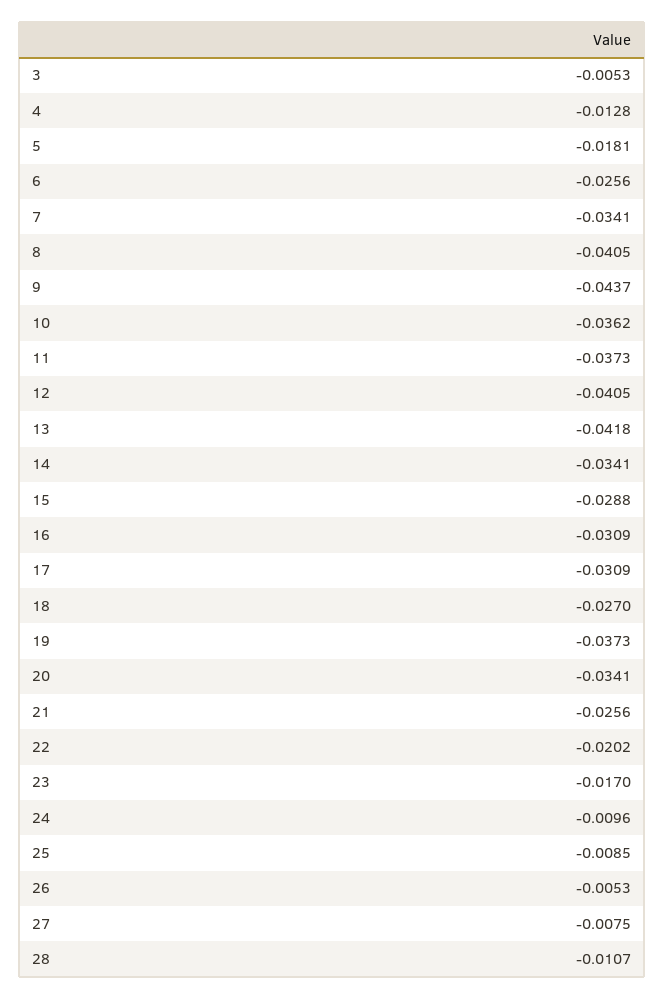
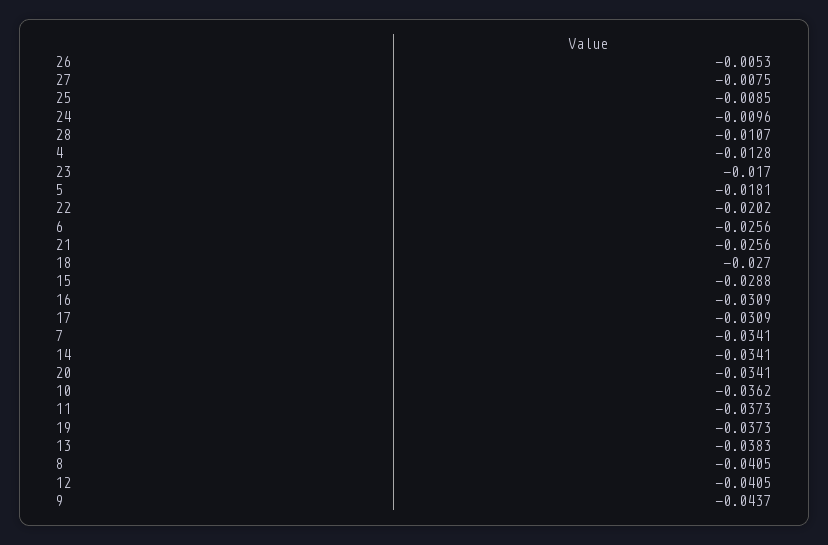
  {
-   "3": -0.0053,
    "4": -0.0128,
    "5": -0.0181,
    "6": -0.0256,
    "7": -0.0341,
    "8": -0.0405,
    "9": -0.0437,
    "10": -0.0362,
    "11": -0.0373,
    "12": -0.0405,
-   "13": -0.0418,
+   "13": -0.0383,
    "14": -0.0341,
    "15": -0.0288,
    "16": -0.0309,
    "17": -0.0309,
    "18": -0.027,
    "19": -0.0373,
    "20": -0.0341,
    "21": -0.0256,
    "22": -0.0202,
    "23": -0.017,
    "24": -0.0096,
    "25": -0.0085,
    "26": -0.0053,
    "27": -0.0075,
    "28": -0.0107
  }

